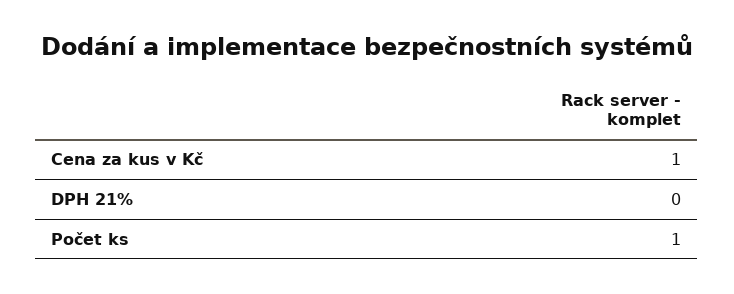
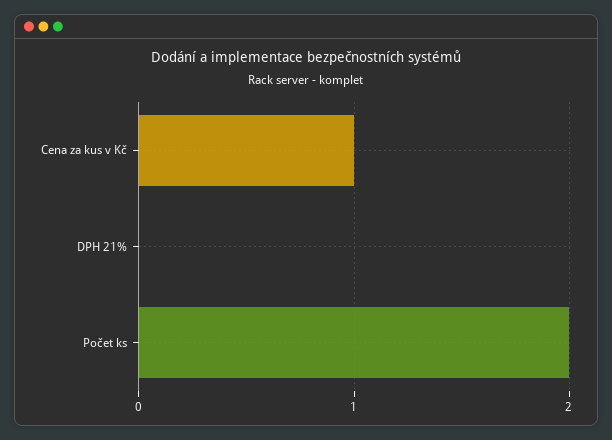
  {
    "Cena za kus v Kč": 1,
    "DPH 21%": 0,
-   "Počet ks": 1
+   "Počet ks": 2
  }

